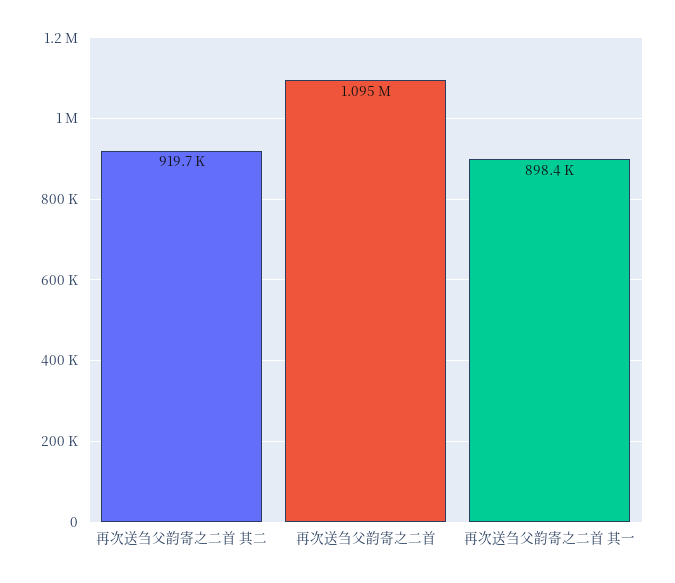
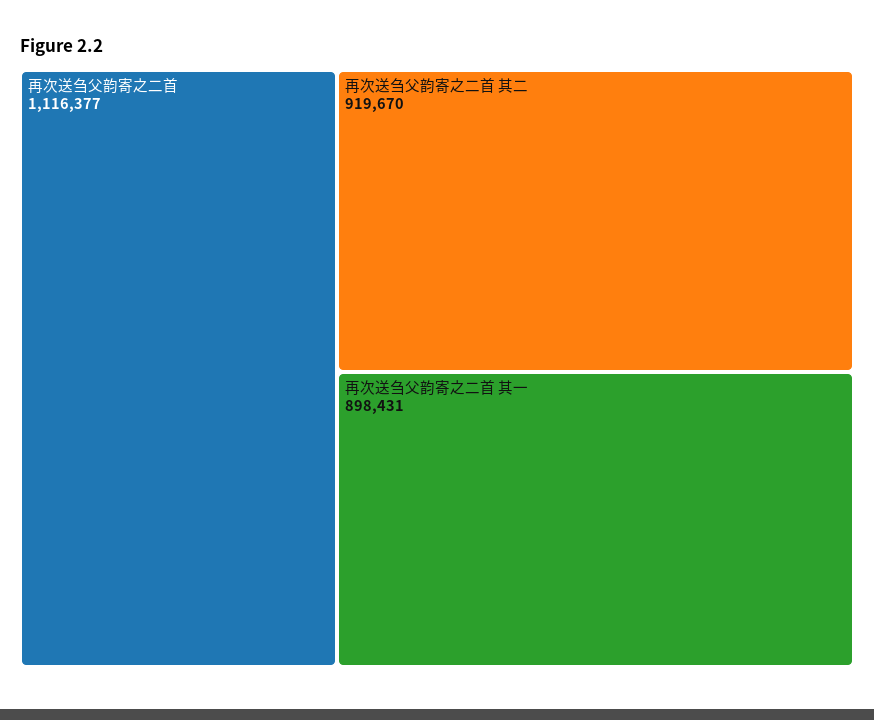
  {
    "再次送刍父韵寄之二首 其二": 919670,
-   "再次送刍父韵寄之二首": 1095000,
+   "再次送刍父韵寄之二首": 1116377,
    "再次送刍父韵寄之二首 其一": 898431
  }

